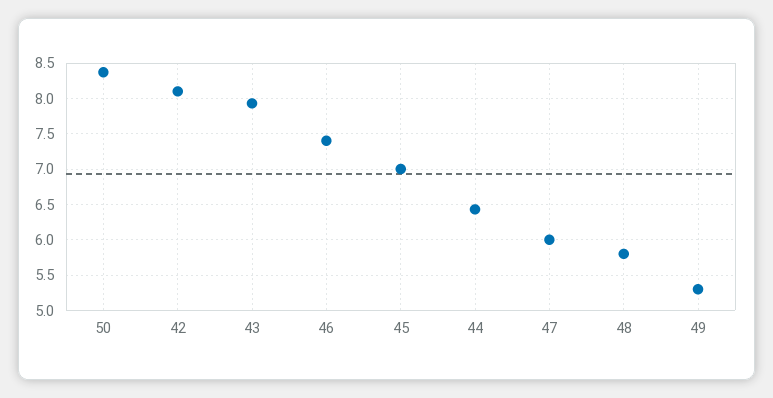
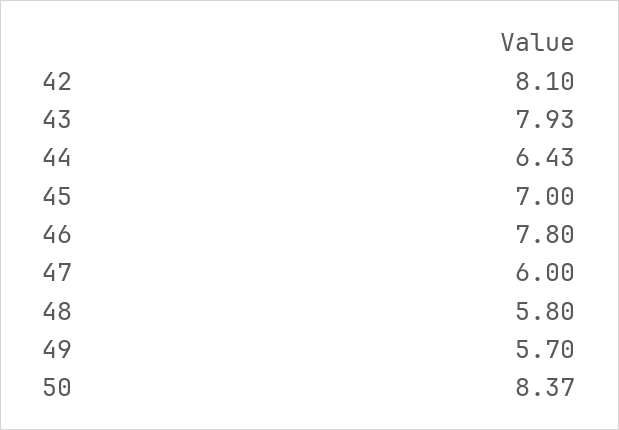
  {
    "50": 8.37,
    "42": 8.1,
    "43": 7.93,
-   "46": 7.4,
+   "46": 7.8,
    "45": 7,
    "44": 6.43,
    "47": 6,
    "48": 5.8,
-   "49": 5.3
+   "49": 5.7
  }

